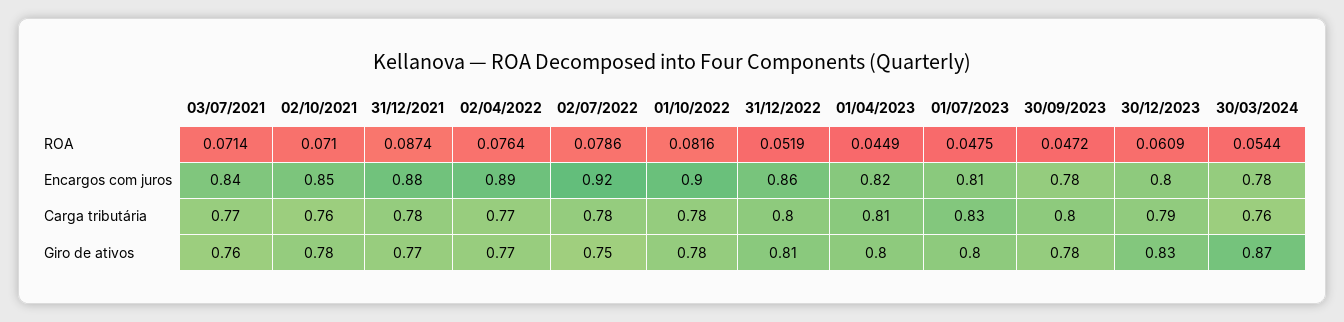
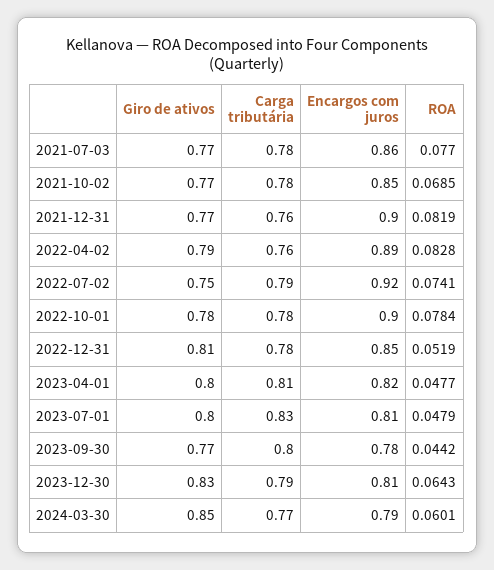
  {
    "03/07/2021": {
-     "ROA": 0.0714,
+     "ROA": 0.077,
-     "Encargos com juros": 0.84,
+     "Encargos com juros": 0.86,
-     "Carga tributária": 0.77,
+     "Carga tributária": 0.78,
-     "Giro de ativos": 0.76
+     "Giro de ativos": 0.77
    },
    "02/10/2021": {
-     "ROA": 0.071,
+     "ROA": 0.0685,
      "Encargos com juros": 0.85,
-     "Carga tributária": 0.76,
+     "Carga tributária": 0.78,
-     "Giro de ativos": 0.78
+     "Giro de ativos": 0.77
    },
    "31/12/2021": {
-     "ROA": 0.0874,
+     "ROA": 0.0819,
-     "Encargos com juros": 0.88,
+     "Encargos com juros": 0.9,
-     "Carga tributária": 0.78,
+     "Carga tributária": 0.76,
      "Giro de ativos": 0.77
    },
    "02/04/2022": {
-     "ROA": 0.0764,
+     "ROA": 0.0828,
      "Encargos com juros": 0.89,
-     "Carga tributária": 0.77,
+     "Carga tributária": 0.76,
-     "Giro de ativos": 0.77
+     "Giro de ativos": 0.79
    },
    "02/07/2022": {
-     "ROA": 0.0786,
+     "ROA": 0.0741,
      "Encargos com juros": 0.92,
-     "Carga tributária": 0.78,
+     "Carga tributária": 0.79,
      "Giro de ativos": 0.75
    },
    "01/10/2022": {
-     "ROA": 0.0816,
+     "ROA": 0.0784,
      "Encargos com juros": 0.9,
      "Carga tributária": 0.78,
      "Giro de ativos": 0.78
    },
    "31/12/2022": {
      "ROA": 0.0519,
-     "Encargos com juros": 0.86,
+     "Encargos com juros": 0.85,
-     "Carga tributária": 0.8,
+     "Carga tributária": 0.78,
      "Giro de ativos": 0.81
    },
    "01/04/2023": {
-     "ROA": 0.0449,
+     "ROA": 0.0477,
      "Encargos com juros": 0.82,
      "Carga tributária": 0.81,
      "Giro de ativos": 0.8
    },
    "01/07/2023": {
-     "ROA": 0.0475,
+     "ROA": 0.0479,
      "Encargos com juros": 0.81,
      "Carga tributária": 0.83,
      "Giro de ativos": 0.8
    },
    "30/09/2023": {
-     "ROA": 0.0472,
+     "ROA": 0.0442,
      "Encargos com juros": 0.78,
      "Carga tributária": 0.8,
-     "Giro de ativos": 0.78
+     "Giro de ativos": 0.77
    },
    "30/12/2023": {
-     "ROA": 0.0609,
+     "ROA": 0.0643,
-     "Encargos com juros": 0.8,
+     "Encargos com juros": 0.81,
      "Carga tributária": 0.79,
      "Giro de ativos": 0.83
    },
    "30/03/2024": {
-     "ROA": 0.0544,
+     "ROA": 0.0601,
-     "Encargos com juros": 0.78,
+     "Encargos com juros": 0.79,
-     "Carga tributária": 0.76,
+     "Carga tributária": 0.77,
-     "Giro de ativos": 0.87
+     "Giro de ativos": 0.85
    }
  }

